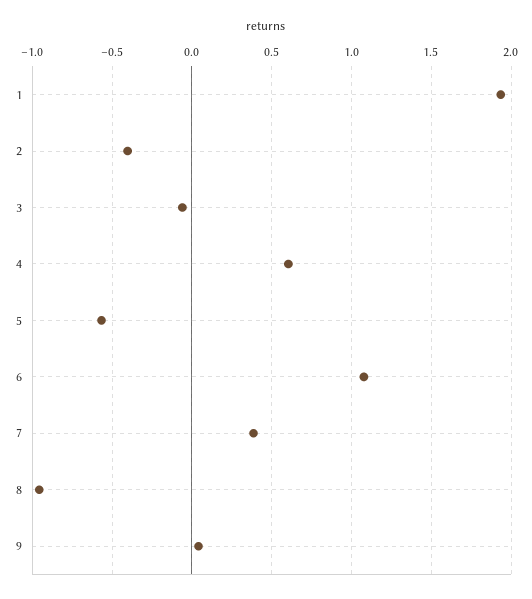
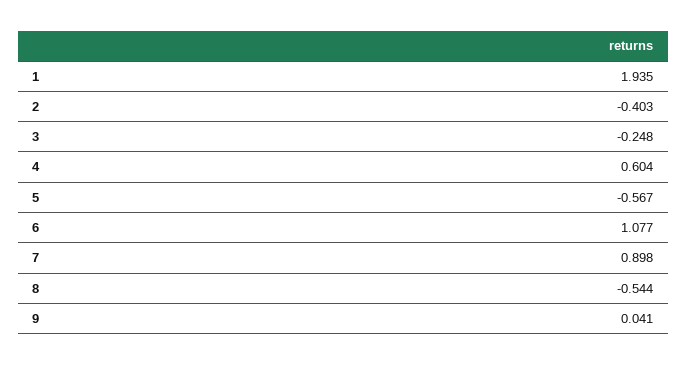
  {
    "1": 1.935,
    "2": -0.403,
-   "3": -0.05,
+   "3": -0.248,
    "4": 0.604,
    "5": -0.567,
    "6": 1.077,
-   "7": 0.4,
+   "7": 0.898,
-   "8": -0.95,
+   "8": -0.544,
    "9": 0.041
  }

